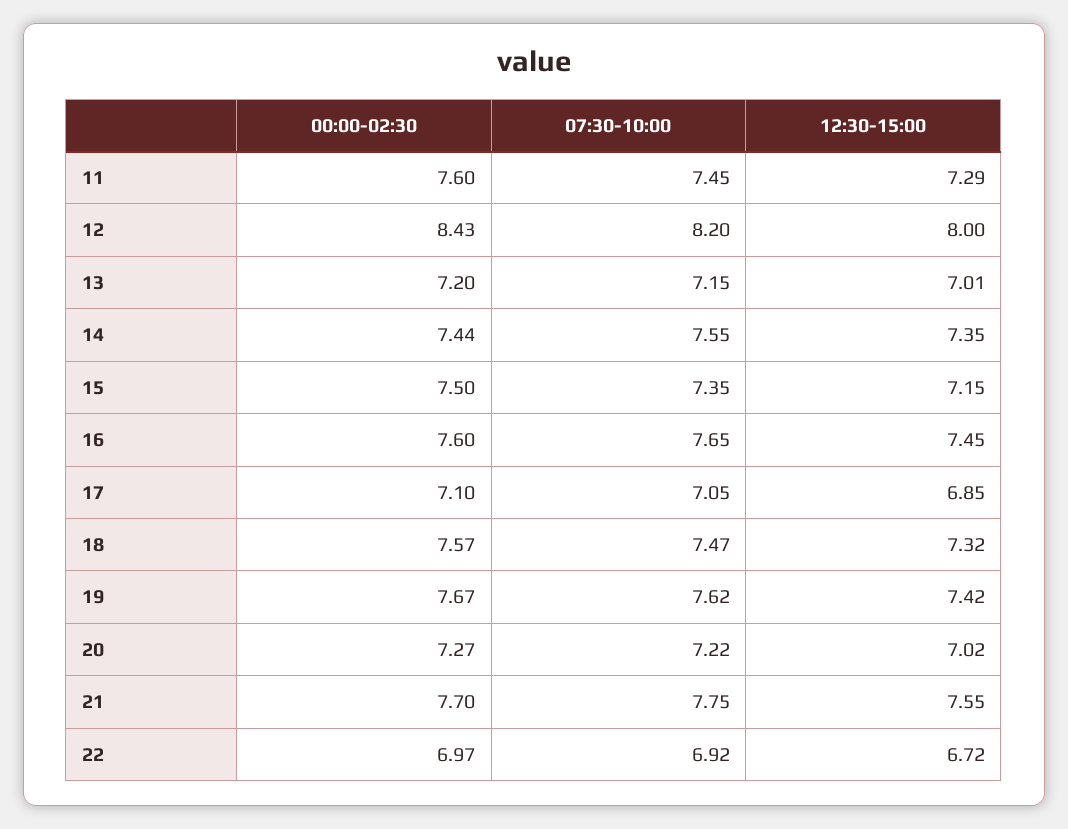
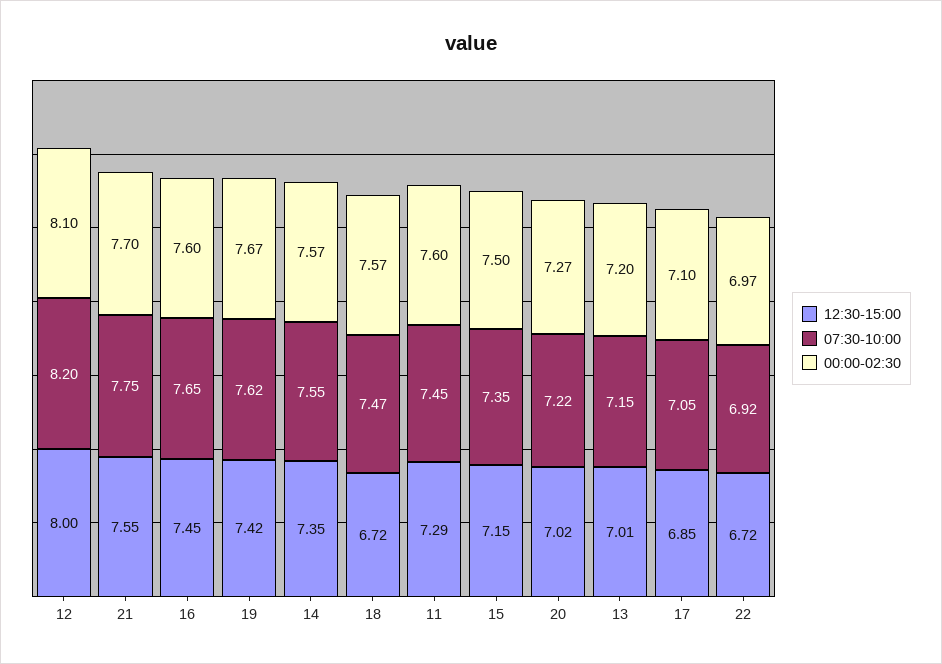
  {
    "00:00-02:30": {
      "11": 7.6,
-     "12": 8.43,
+     "12": 8.1,
      "13": 7.2,
-     "14": 7.44,
+     "14": 7.57,
      "15": 7.5,
      "16": 7.6,
      "17": 7.1,
      "18": 7.57,
      "19": 7.67,
      "20": 7.27,
      "21": 7.7,
      "22": 6.97
    },
    "07:30-10:00": {
      "11": 7.45,
      "12": 8.2,
      "13": 7.15,
      "14": 7.55,
      "15": 7.35,
      "16": 7.65,
      "17": 7.05,
      "18": 7.47,
      "19": 7.62,
      "20": 7.22,
      "21": 7.75,
      "22": 6.92
    },
    "12:30-15:00": {
      "11": 7.29,
      "12": 8,
      "13": 7.01,
      "14": 7.35,
      "15": 7.15,
      "16": 7.45,
      "17": 6.85,
-     "18": 7.32,
+     "18": 6.72,
      "19": 7.42,
      "20": 7.02,
      "21": 7.55,
      "22": 6.72
    }
  }

